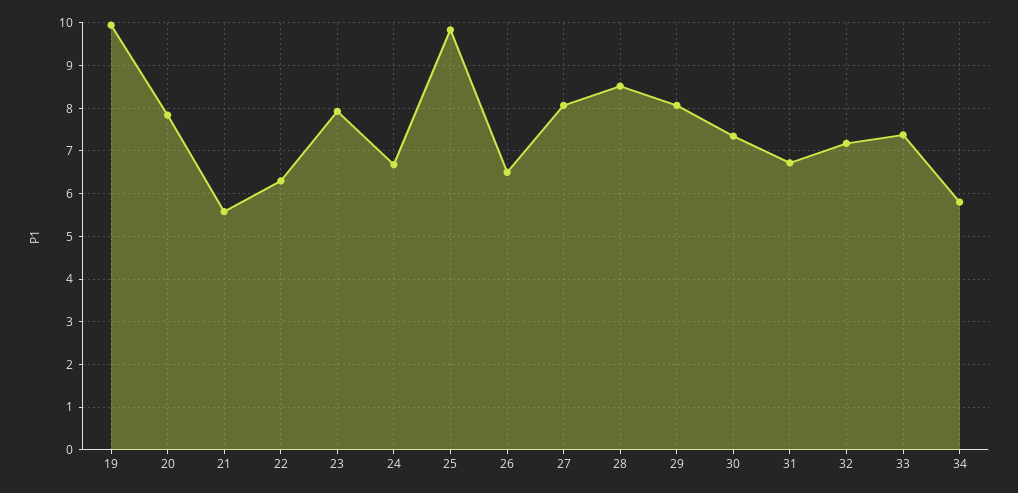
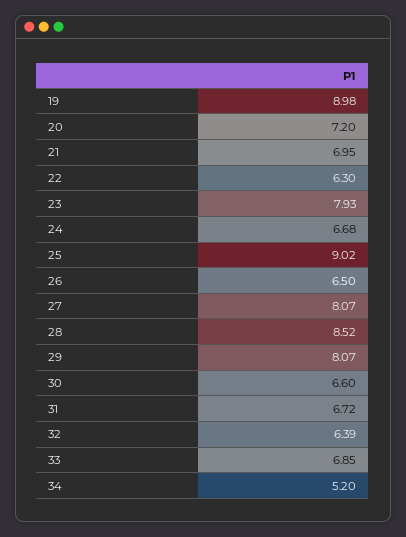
  {
-   "19": 10,
+   "19": 8.98,
-   "20": 7.8,
+   "20": 7.2,
-   "21": 5.6,
+   "21": 6.95,
    "22": 6.3,
    "23": 7.93,
    "24": 6.68,
-   "25": 9.8,
+   "25": 9.02,
    "26": 6.5,
    "27": 8.07,
    "28": 8.52,
    "29": 8.07,
-   "30": 7.4,
+   "30": 6.6,
    "31": 6.72,
-   "32": 7.2,
+   "32": 6.39,
-   "33": 7.4,
+   "33": 6.85,
-   "34": 5.8
+   "34": 5.2
  }

